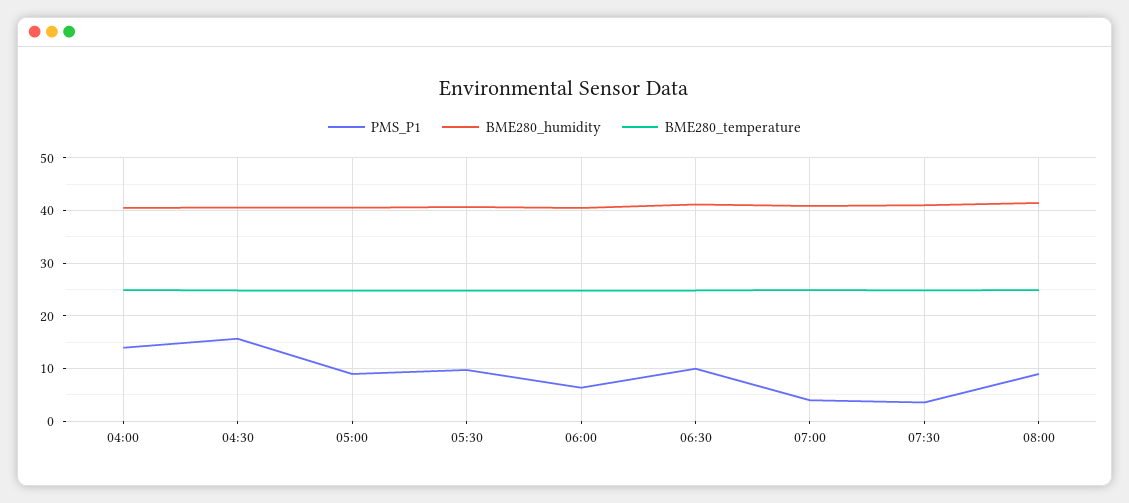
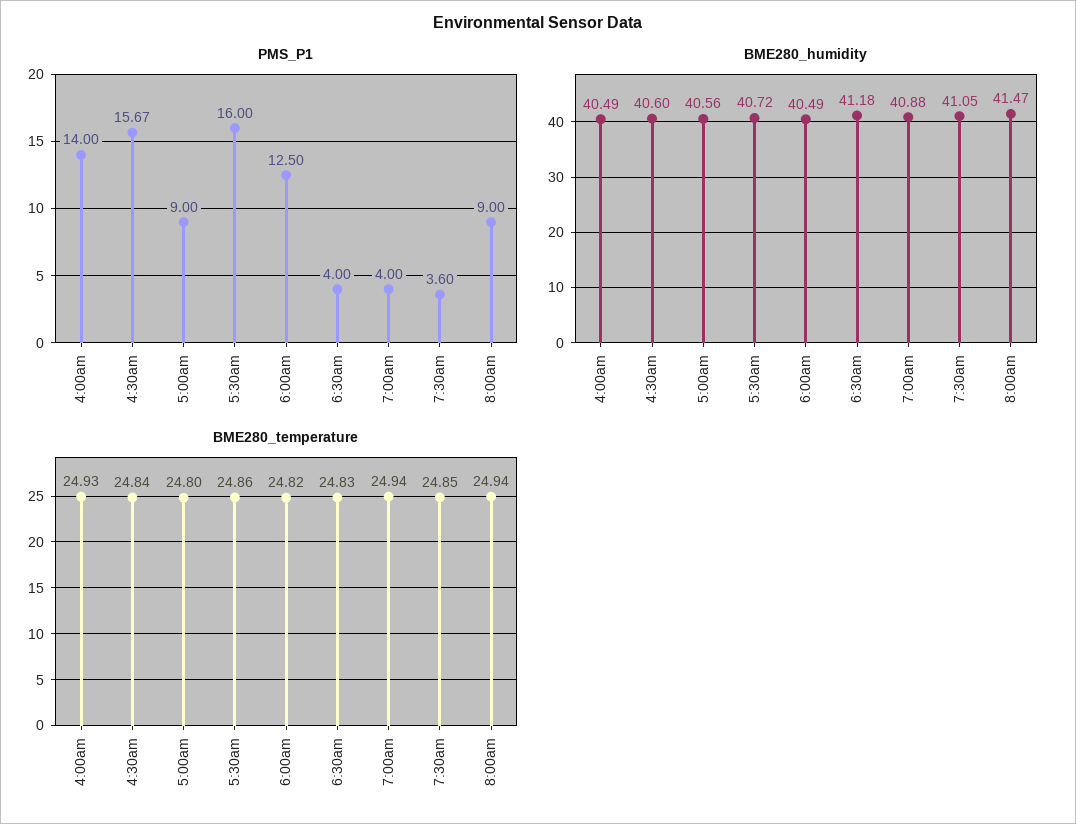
  {
    "PMS_P1": {
      "04:00": 14,
      "04:30": 15.67,
      "05:00": 9,
-     "05:30": 10,
+     "05:30": 16,
-     "06:00": 6,
+     "06:00": 12.5,
-     "06:30": 10,
+     "06:30": 4,
      "07:00": 4,
      "07:30": 3.6,
      "08:00": 9
    },
    "BME280_humidity": {
      "04:00": 40.49,
      "04:30": 40.6,
      "05:00": 40.56,
      "05:30": 40.72,
      "06:00": 40.49,
      "06:30": 41.18,
      "07:00": 40.88,
      "07:30": 41.05,
      "08:00": 41.47
    },
    "BME280_temperature": {
      "04:00": 24.93,
      "04:30": 24.84,
      "05:00": 24.8,
      "05:30": 24.86,
      "06:00": 24.82,
      "06:30": 24.83,
      "07:00": 24.94,
      "07:30": 24.85,
      "08:00": 24.94
    }
  }

